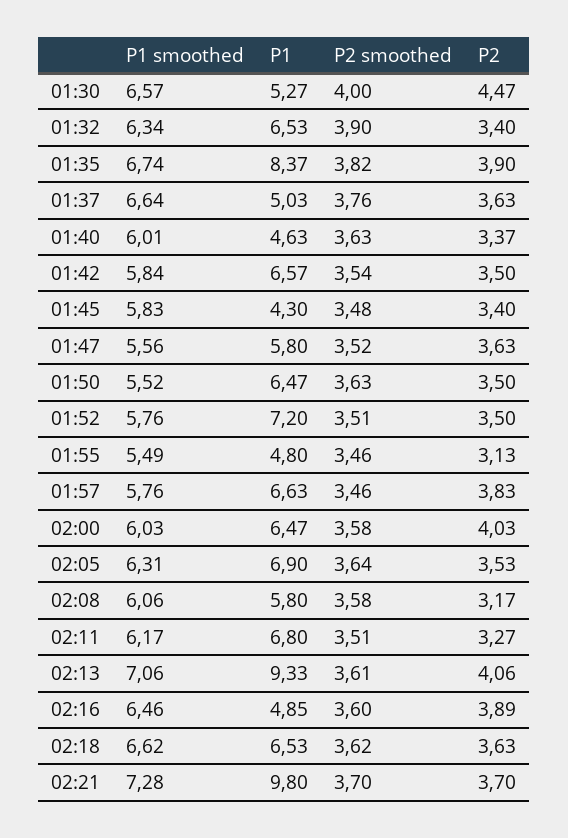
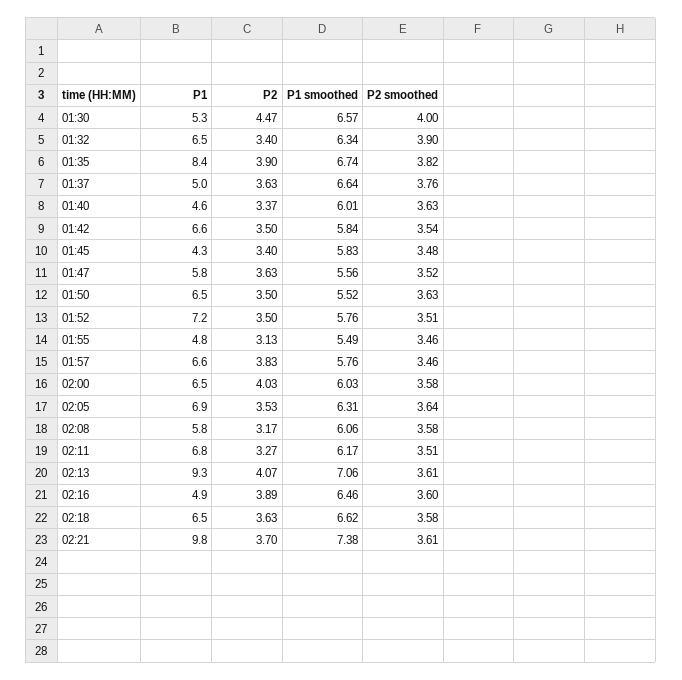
  {
    "P1 smoothed": {
      "01:30": 6.57,
      "01:32": 6.34,
      "01:35": 6.74,
      "01:37": 6.64,
      "01:40": 6.01,
      "01:42": 5.84,
      "01:45": 5.83,
      "01:47": 5.56,
      "01:50": 5.52,
      "01:52": 5.76,
      "01:55": 5.49,
      "01:57": 5.76,
      "02:00": 6.03,
      "02:05": 6.31,
      "02:08": 6.06,
      "02:11": 6.17,
      "02:13": 7.06,
      "02:16": 6.46,
      "02:18": 6.62,
-     "02:21": 7.28
+     "02:21": 7.38
    },
    "P1": {
      "01:30": 5.27,
      "01:32": 6.53,
      "01:35": 8.37,
      "01:37": 5.03,
      "01:40": 4.63,
      "01:42": 6.57,
      "01:45": 4.3,
      "01:47": 5.8,
      "01:50": 6.47,
      "01:52": 7.2,
      "01:55": 4.8,
      "01:57": 6.63,
      "02:00": 6.47,
      "02:05": 6.9,
      "02:08": 5.8,
      "02:11": 6.8,
      "02:13": 9.33,
      "02:16": 4.85,
      "02:18": 6.53,
      "02:21": 9.8
    },
    "P2 smoothed": {
      "01:30": 4,
      "01:32": 3.9,
      "01:35": 3.82,
      "01:37": 3.76,
      "01:40": 3.63,
      "01:42": 3.54,
      "01:45": 3.48,
      "01:47": 3.52,
      "01:50": 3.63,
      "01:52": 3.51,
      "01:55": 3.46,
      "01:57": 3.46,
      "02:00": 3.58,
      "02:05": 3.64,
      "02:08": 3.58,
      "02:11": 3.51,
      "02:13": 3.61,
      "02:16": 3.6,
-     "02:18": 3.62,
+     "02:18": 3.58,
-     "02:21": 3.7
+     "02:21": 3.61
    },
    "P2": {
      "01:30": 4.47,
      "01:32": 3.4,
      "01:35": 3.9,
      "01:37": 3.63,
      "01:40": 3.37,
      "01:42": 3.5,
      "01:45": 3.4,
      "01:47": 3.63,
      "01:50": 3.5,
      "01:52": 3.5,
      "01:55": 3.13,
      "01:57": 3.83,
      "02:00": 4.03,
      "02:05": 3.53,
      "02:08": 3.17,
      "02:11": 3.27,
-     "02:13": 4.06,
+     "02:13": 4.07,
      "02:16": 3.89,
      "02:18": 3.63,
      "02:21": 3.7
    }
  }

